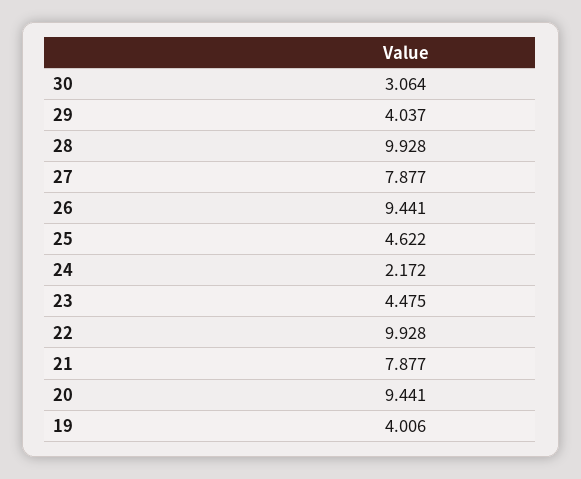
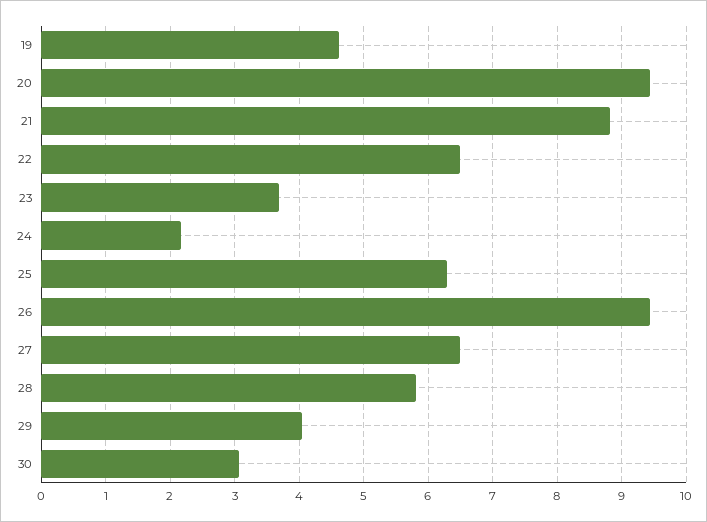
  {
    "30": 3.064,
    "29": 4.037,
-   "28": 9.928,
+   "28": 5.8,
-   "27": 7.877,
+   "27": 6.5,
    "26": 9.441,
-   "25": 4.622,
+   "25": 6.3,
    "24": 2.172,
-   "23": 4.475,
+   "23": 3.7,
-   "22": 9.928,
+   "22": 6.5,
-   "21": 7.877,
+   "21": 8.8,
    "20": 9.441,
-   "19": 4.006
+   "19": 4.6
  }

